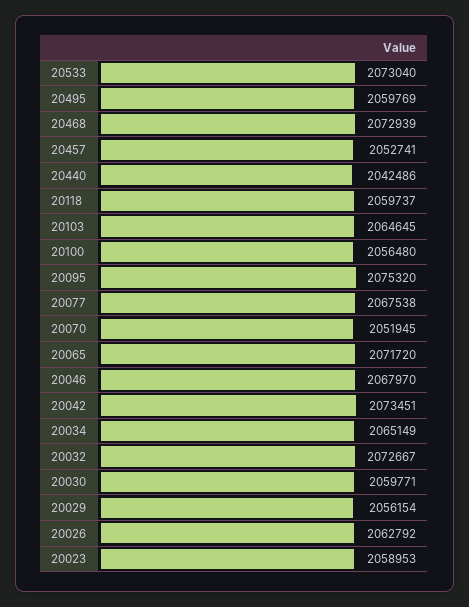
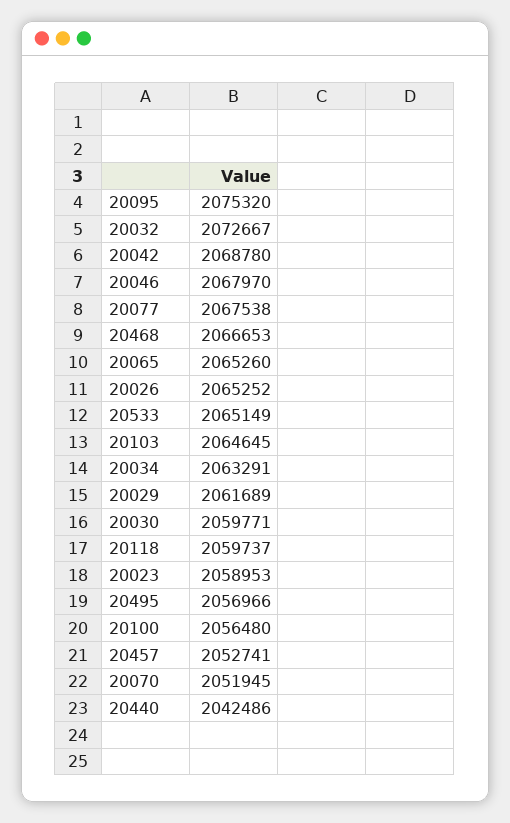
  {
-   "20533": 2073040,
+   "20533": 2065149,
-   "20495": 2059769,
+   "20495": 2056966,
-   "20468": 2072939,
+   "20468": 2066653,
    "20457": 2052741,
    "20440": 2042486,
    "20118": 2059737,
    "20103": 2064645,
    "20100": 2056480,
    "20095": 2075320,
    "20077": 2067538,
    "20070": 2051945,
-   "20065": 2071720,
+   "20065": 2065260,
    "20046": 2067970,
-   "20042": 2073451,
+   "20042": 2068780,
-   "20034": 2065149,
+   "20034": 2063291,
    "20032": 2072667,
    "20030": 2059771,
-   "20029": 2056154,
+   "20029": 2061689,
-   "20026": 2062792,
+   "20026": 2065252,
    "20023": 2058953
  }

